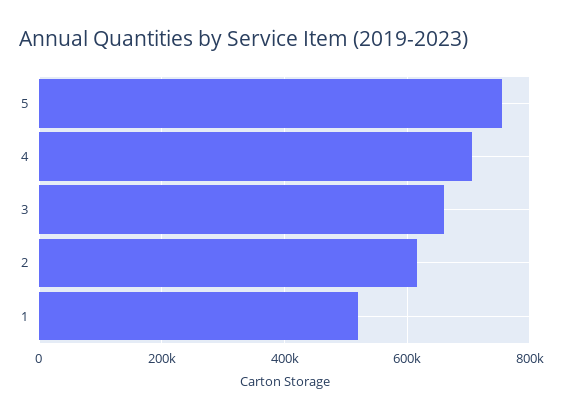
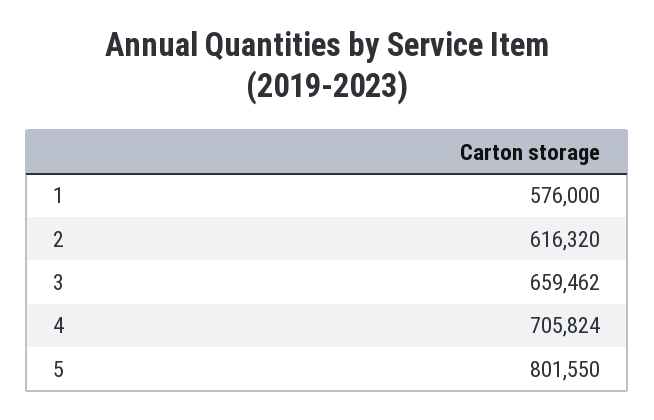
  {
-   "5": 760000,
+   "5": 801550,
    "4": 705824,
    "3": 659462,
    "2": 616320,
-   "1": 520000
+   "1": 576000
  }

